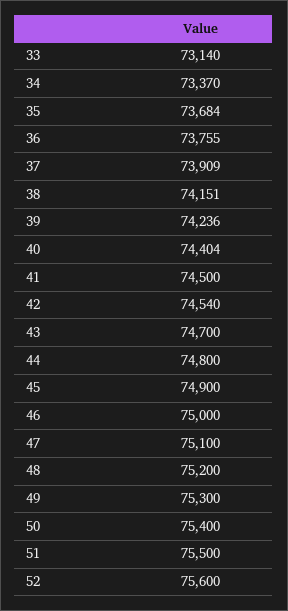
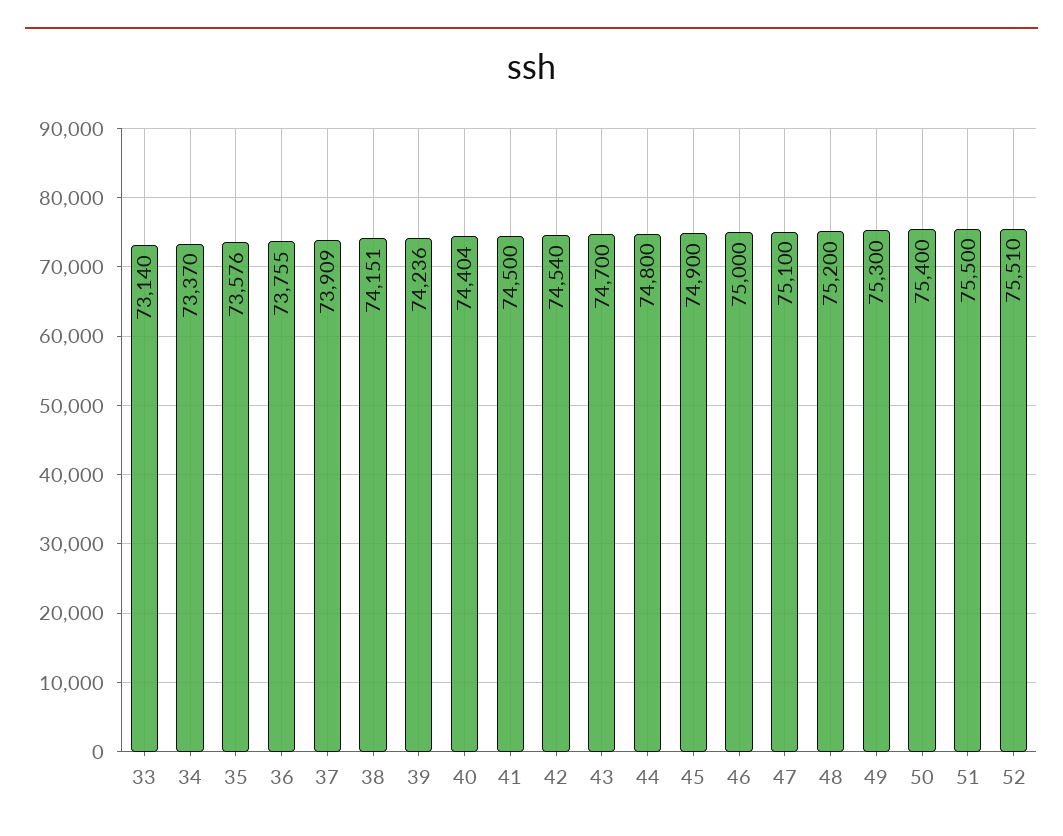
  {
    "33": 73140,
    "34": 73370,
-   "35": 73684,
+   "35": 73576,
    "36": 73755,
    "37": 73909,
    "38": 74151,
    "39": 74236,
    "40": 74404,
    "41": 74500,
    "42": 74540,
    "43": 74700,
    "44": 74800,
    "45": 74900,
    "46": 75000,
    "47": 75100,
    "48": 75200,
    "49": 75300,
    "50": 75400,
    "51": 75500,
-   "52": 75600
+   "52": 75510
  }

